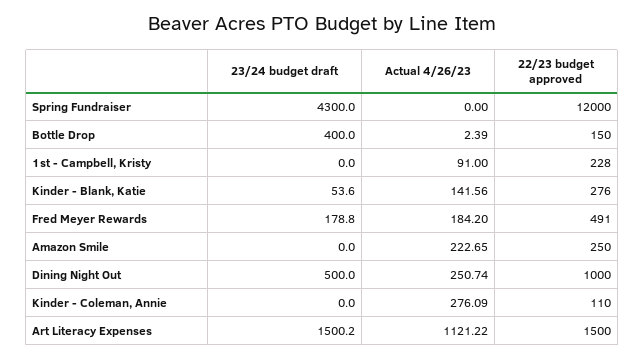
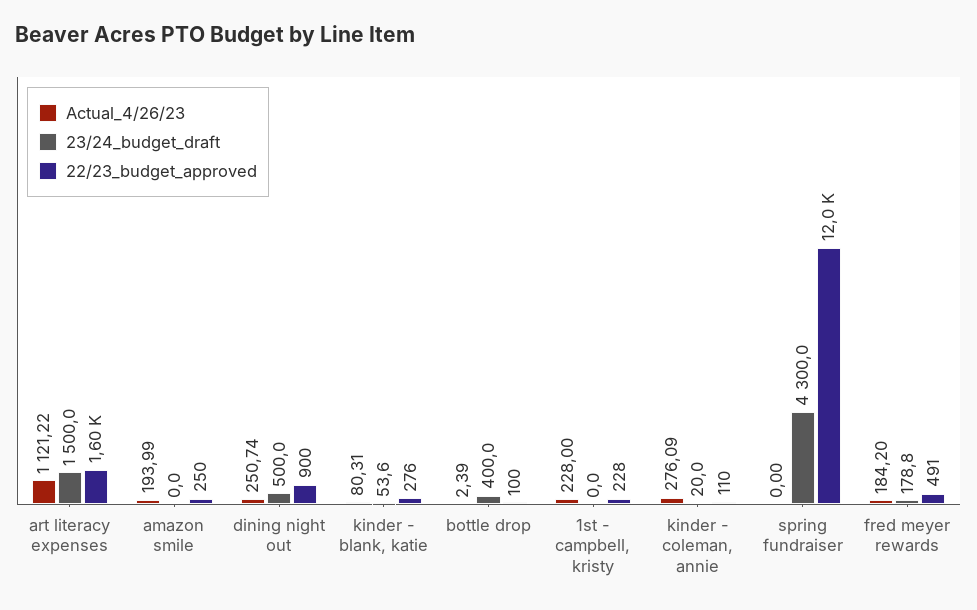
  {
    "23/24 budget draft": {
      "Spring Fundraiser": 4300,
      "Bottle Drop": 400,
      "1st - Campbell, Kristy": 0,
      "Kinder - Blank, Katie": 53.6,
      "Fred Meyer Rewards": 178.8,
      "Amazon Smile": 0,
      "Dining Night Out": 500,
-     "Kinder - Coleman, Annie": 0,
+     "Kinder - Coleman, Annie": 20,
-     "Art Literacy Expenses": 1500.2
+     "Art Literacy Expenses": 1500
    },
    "Actual 4/26/23": {
      "Spring Fundraiser": 0,
      "Bottle Drop": 2.39,
-     "1st - Campbell, Kristy": 91,
+     "1st - Campbell, Kristy": 228,
-     "Kinder - Blank, Katie": 141.56,
+     "Kinder - Blank, Katie": 80.31,
      "Fred Meyer Rewards": 184.2,
-     "Amazon Smile": 222.65,
+     "Amazon Smile": 193.99,
      "Dining Night Out": 250.74,
      "Kinder - Coleman, Annie": 276.09,
      "Art Literacy Expenses": 1121.22
    },
    "22/23 budget approved": {
      "Spring Fundraiser": 12000,
-     "Bottle Drop": 150,
+     "Bottle Drop": 100,
      "1st - Campbell, Kristy": 228,
      "Kinder - Blank, Katie": 276,
      "Fred Meyer Rewards": 491,
      "Amazon Smile": 250,
-     "Dining Night Out": 1000,
+     "Dining Night Out": 900,
      "Kinder - Coleman, Annie": 110,
-     "Art Literacy Expenses": 1500
+     "Art Literacy Expenses": 1600
    }
  }

